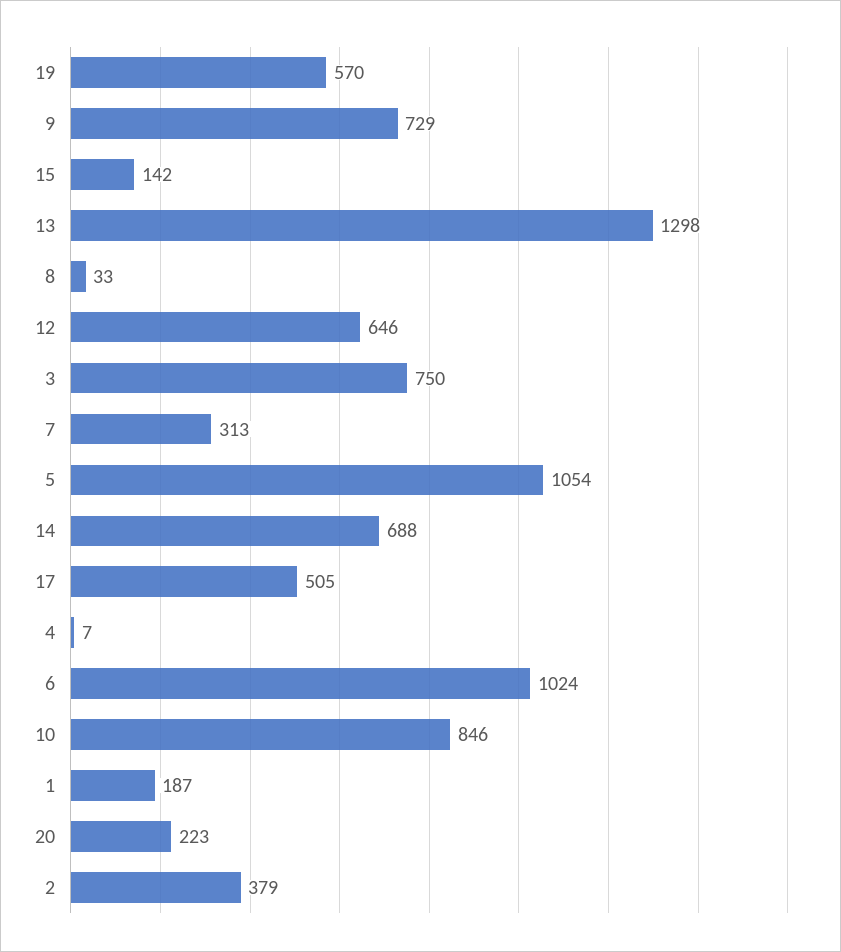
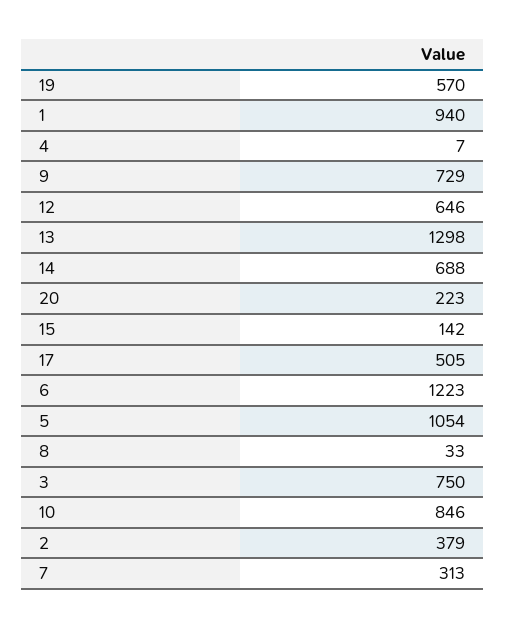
  {
    "19": 570,
    "9": 729,
    "15": 142,
    "13": 1298,
    "8": 33,
    "12": 646,
    "3": 750,
    "7": 313,
    "5": 1054,
    "14": 688,
    "17": 505,
    "4": 7,
-   "6": 1024,
+   "6": 1223,
    "10": 846,
-   "1": 187,
+   "1": 940,
    "20": 223,
    "2": 379
  }

